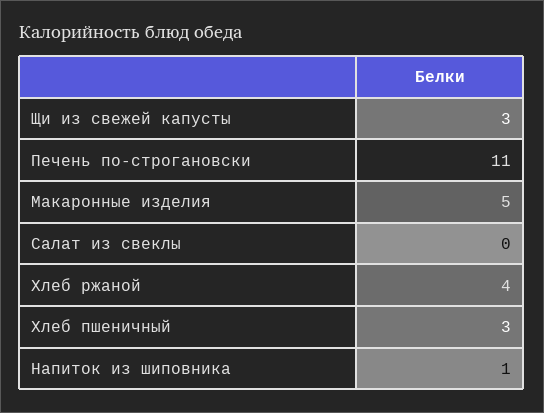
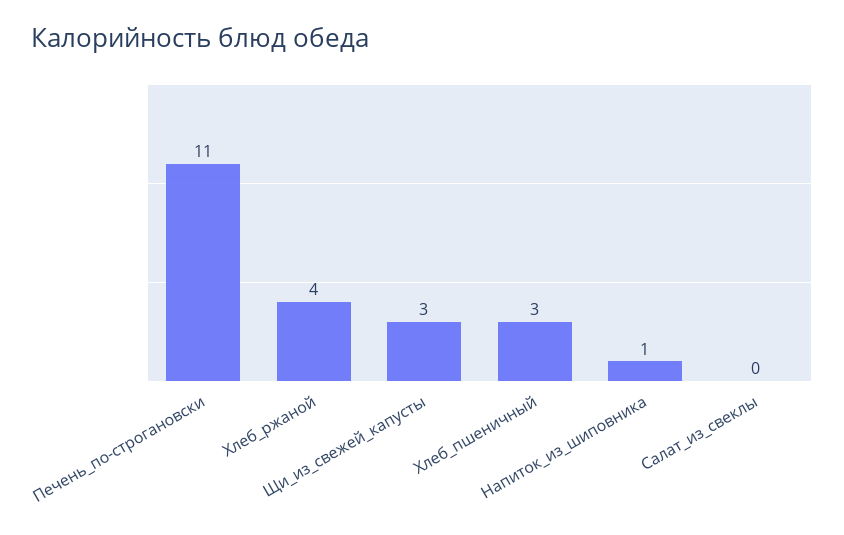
  {
    "Щи из свежей капусты": 3,
    "Печень по-строгановски": 11,
-   "Макаронные изделия": 5,
    "Салат из свеклы": 0,
    "Хлеб ржаной": 4,
    "Хлеб пшеничный": 3,
    "Напиток из шиповника": 1
  }

